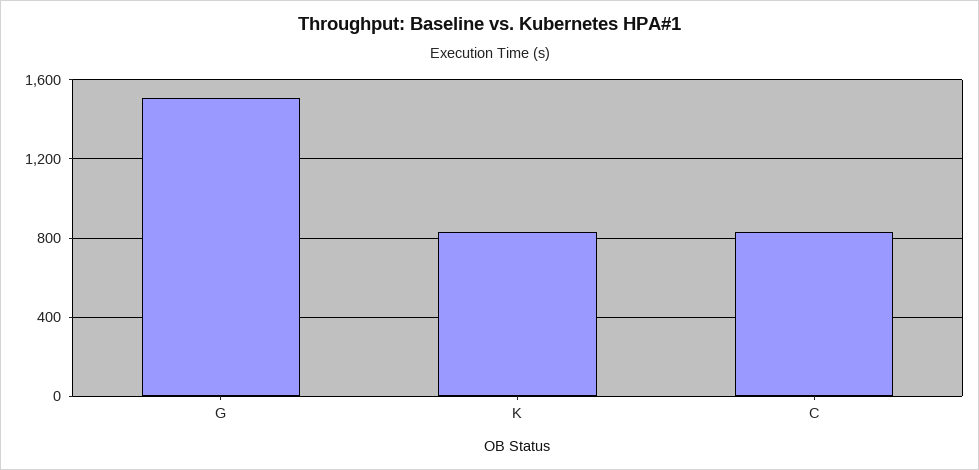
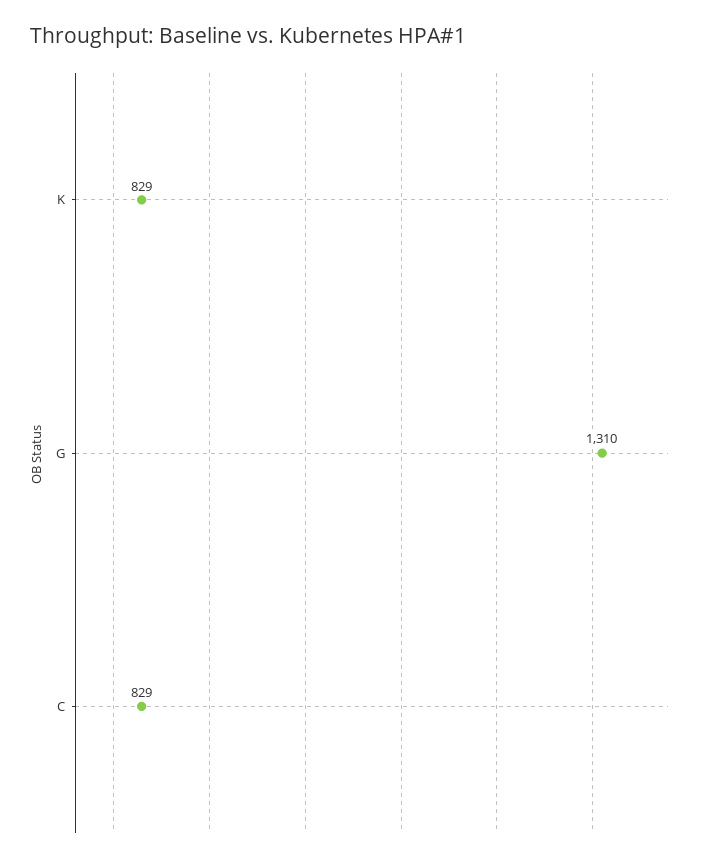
  {
-   "G": 1500,
+   "G": 1310,
    "K": 829,
    "C": 829
  }

